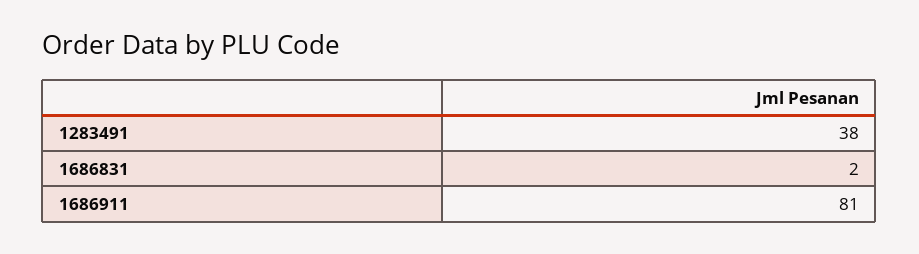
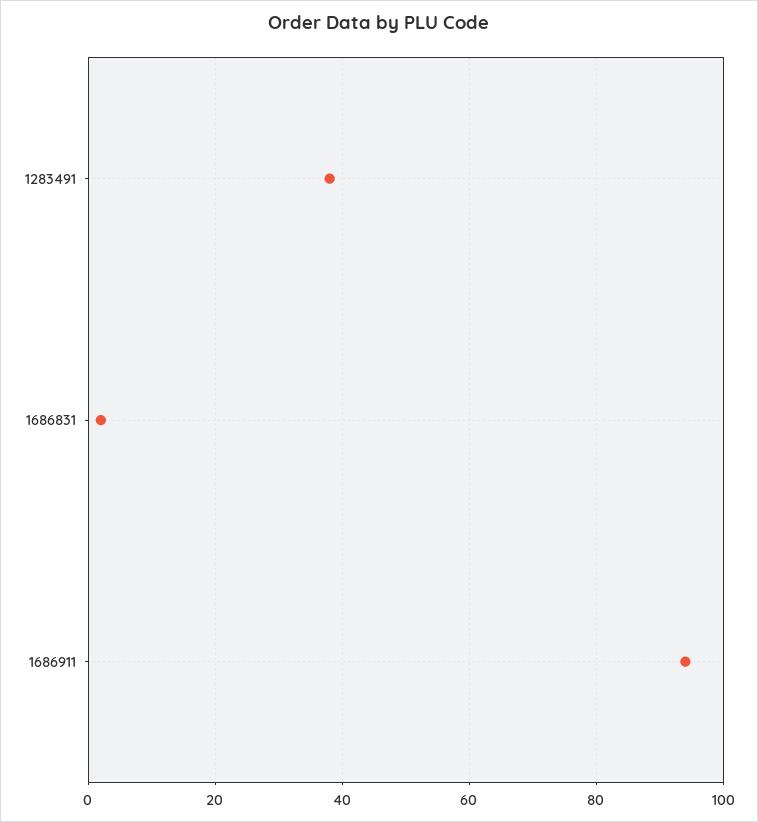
  {
    "1283491": 38,
    "1686831": 2,
-   "1686911": 81
+   "1686911": 95
  }

